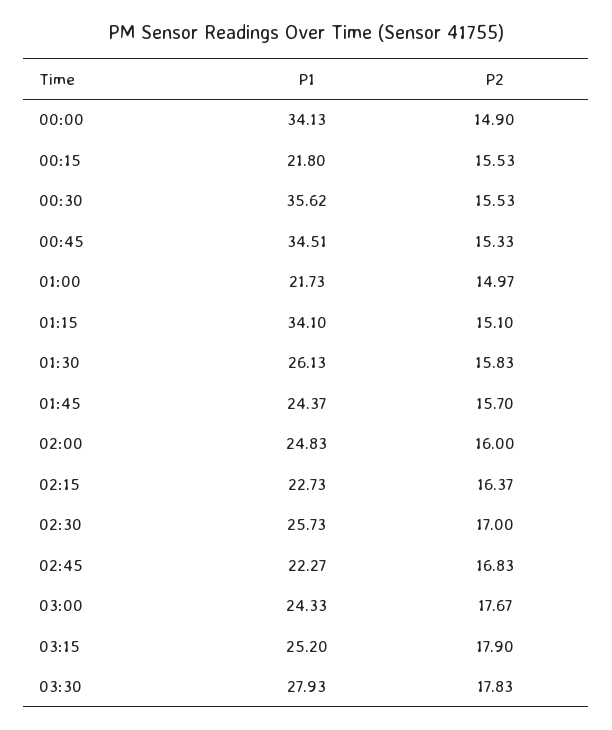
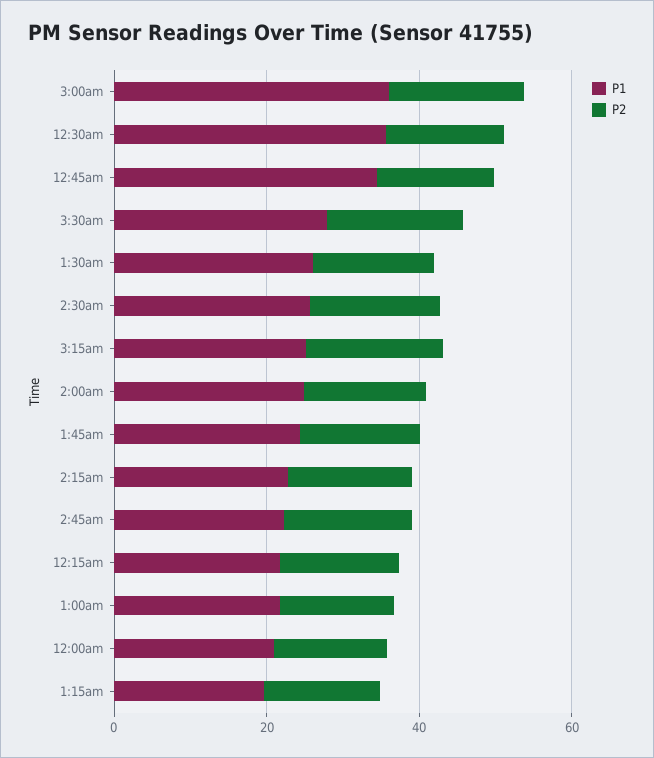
  {
    "P1": {
-     "00:00": 34.13,
+     "00:00": 20,
      "00:15": 21.8,
      "00:30": 35.62,
      "00:45": 34.51,
      "01:00": 21.73,
-     "01:15": 34.1,
+     "01:15": 20,
      "01:30": 26.13,
      "01:45": 24.37,
      "02:00": 24.83,
      "02:15": 22.73,
      "02:30": 25.73,
      "02:45": 22.27,
-     "03:00": 24.33,
+     "03:00": 35,
      "03:15": 25.2,
      "03:30": 27.93
    },
    "P2": {
      "00:00": 14.9,
      "00:15": 15.53,
      "00:30": 15.53,
      "00:45": 15.33,
      "01:00": 14.97,
      "01:15": 15.1,
      "01:30": 15.83,
      "01:45": 15.7,
      "02:00": 16,
      "02:15": 16.37,
      "02:30": 17,
      "02:45": 16.83,
      "03:00": 17.67,
      "03:15": 17.9,
      "03:30": 17.83
    }
  }

